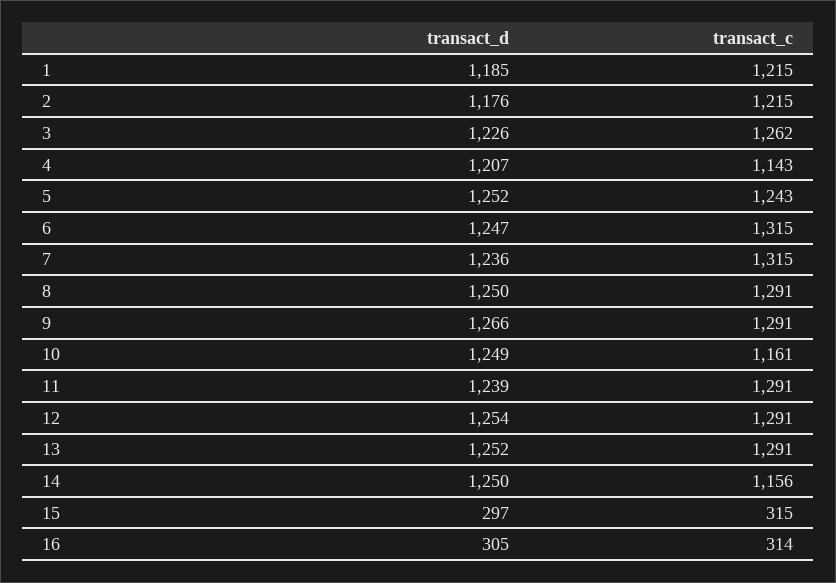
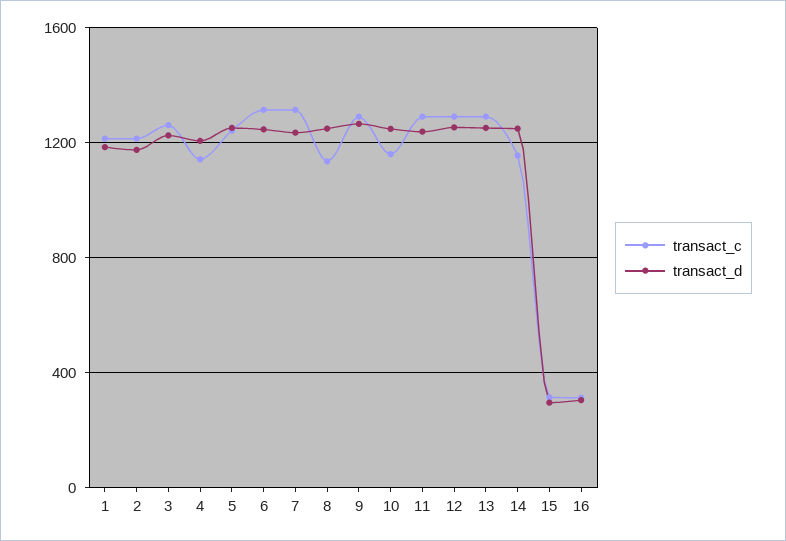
  {
    "transact_d": {
      "1": 1185,
      "2": 1176,
      "3": 1226,
      "4": 1207,
      "5": 1252,
      "6": 1247,
      "7": 1236,
      "8": 1250,
      "9": 1266,
      "10": 1249,
      "11": 1239,
      "12": 1254,
      "13": 1252,
      "14": 1250,
      "15": 297,
      "16": 305
    },
    "transact_c": {
      "1": 1215,
      "2": 1215,
      "3": 1262,
      "4": 1143,
      "5": 1243,
      "6": 1315,
      "7": 1315,
-     "8": 1291,
+     "8": 1150,
      "9": 1291,
      "10": 1161,
      "11": 1291,
      "12": 1291,
      "13": 1291,
      "14": 1156,
      "15": 315,
      "16": 314
    }
  }

